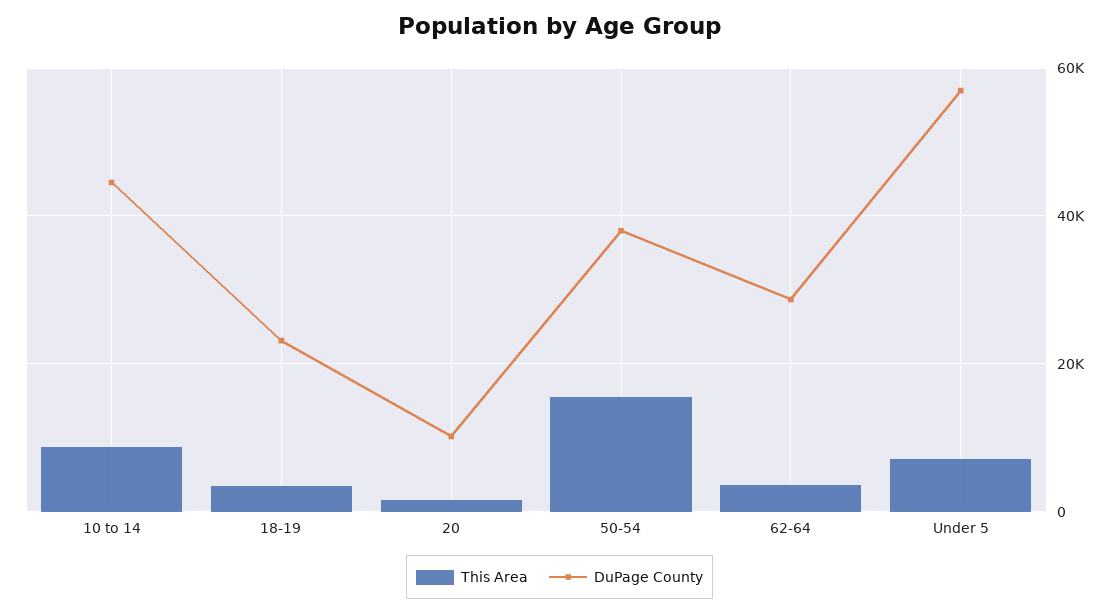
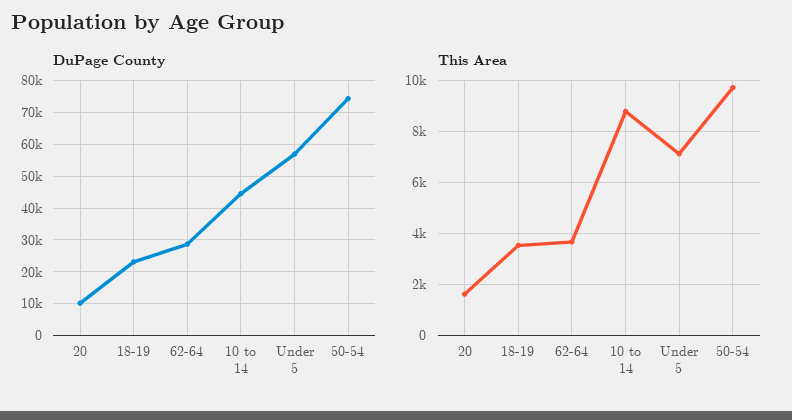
  {
    "This Area": {
      "10 to 14": 8750,
      "18-19": 3500,
      "20": 1500,
-     "50-54": 16000,
+     "50-54": 9750,
      "62-64": 3750,
      "Under 5": 7000
    },
    "DuPage County": {
      "10 to 14": 44000,
      "18-19": 24000,
      "20": 10000,
-     "50-54": 38000,
+     "50-54": 74000,
      "62-64": 28000,
      "Under 5": 56000
    }
  }

